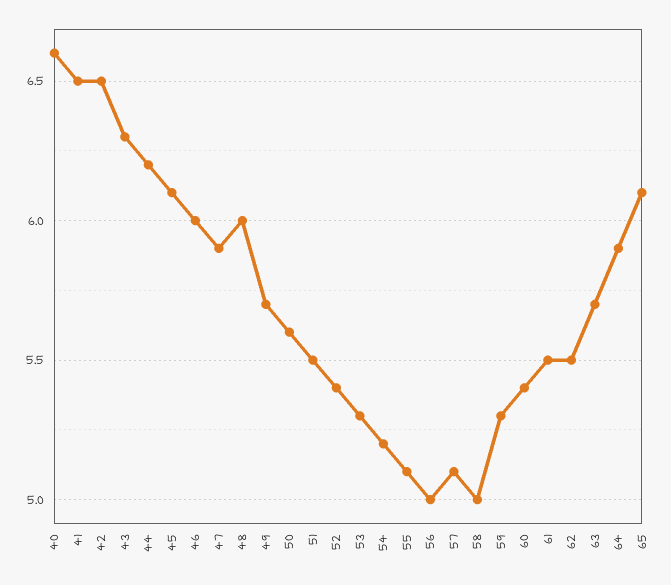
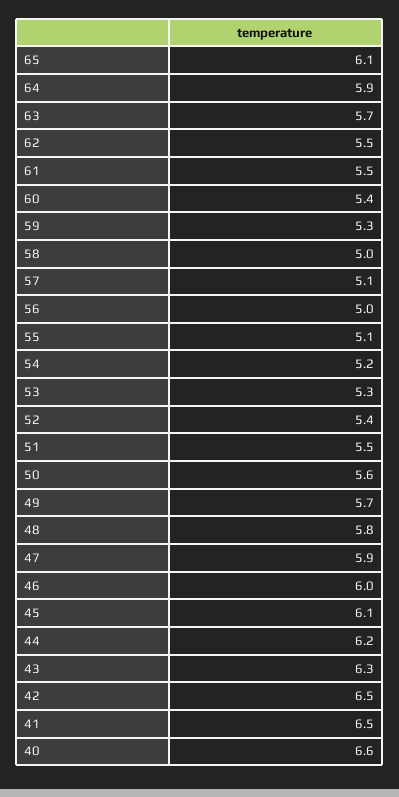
  {
    "40": 6.6,
    "41": 6.5,
    "42": 6.5,
    "43": 6.3,
    "44": 6.2,
    "45": 6.1,
    "46": 6,
    "47": 5.9,
-   "48": 6,
+   "48": 5.8,
    "49": 5.7,
    "50": 5.6,
    "51": 5.5,
    "52": 5.4,
    "53": 5.3,
    "54": 5.2,
    "55": 5.1,
    "56": 5,
    "57": 5.1,
    "58": 5,
    "59": 5.3,
    "60": 5.4,
    "61": 5.5,
    "62": 5.5,
    "63": 5.7,
    "64": 5.9,
    "65": 6.1
  }

